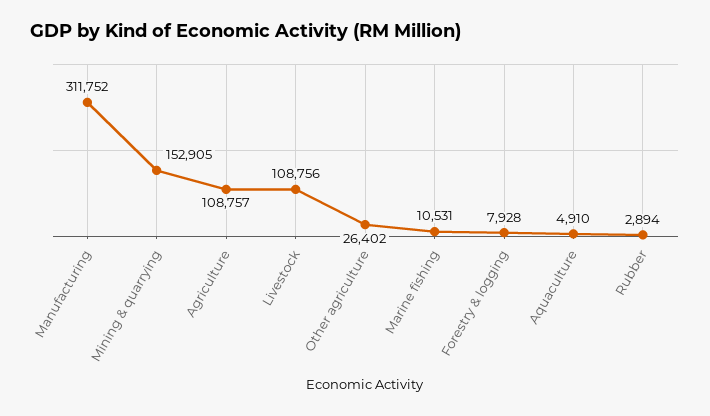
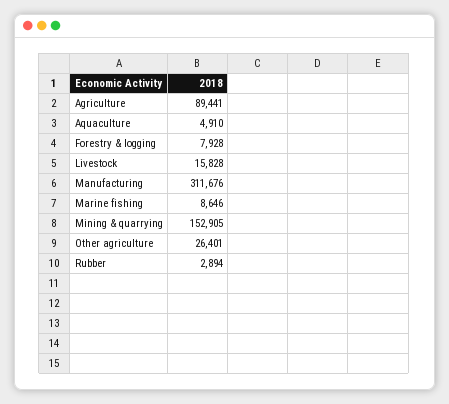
  {
-   "Manufacturing": 311752,
+   "Manufacturing": 311676,
    "Mining & quarrying": 152905,
-   "Agriculture": 108757,
+   "Agriculture": 89441,
-   "Livestock": 108756,
+   "Livestock": 15828,
-   "Other agriculture": 26402,
+   "Other agriculture": 26401,
-   "Marine fishing": 10531,
+   "Marine fishing": 8646,
    "Forestry & logging": 7928,
    "Aquaculture": 4910,
    "Rubber": 2894
  }

